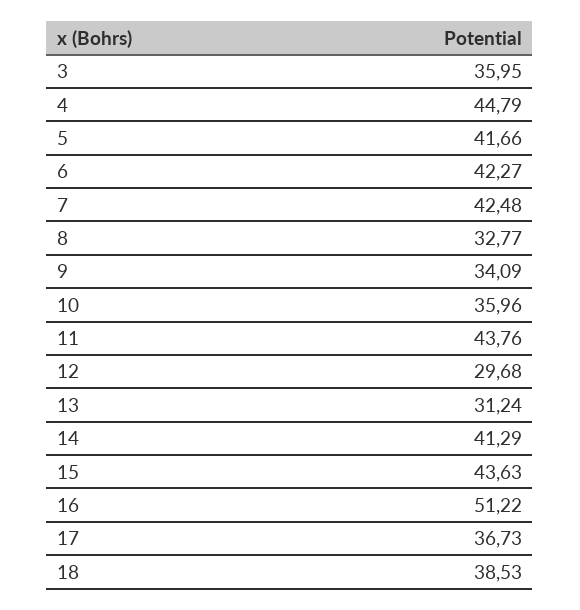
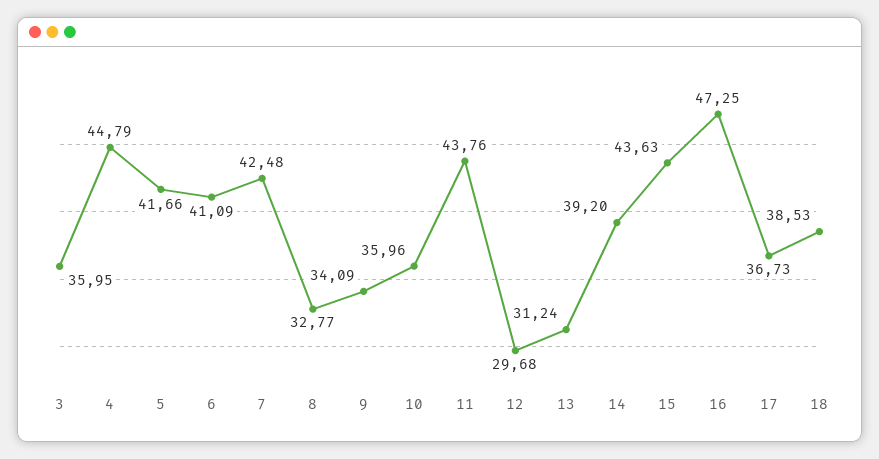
  {
    "3": 35.95,
    "4": 44.79,
    "5": 41.66,
-   "6": 42.27,
+   "6": 41.09,
    "7": 42.48,
    "8": 32.77,
    "9": 34.09,
    "10": 35.96,
    "11": 43.76,
    "12": 29.68,
    "13": 31.24,
-   "14": 41.29,
+   "14": 39.2,
    "15": 43.63,
-   "16": 51.22,
+   "16": 47.25,
    "17": 36.73,
    "18": 38.53
  }

